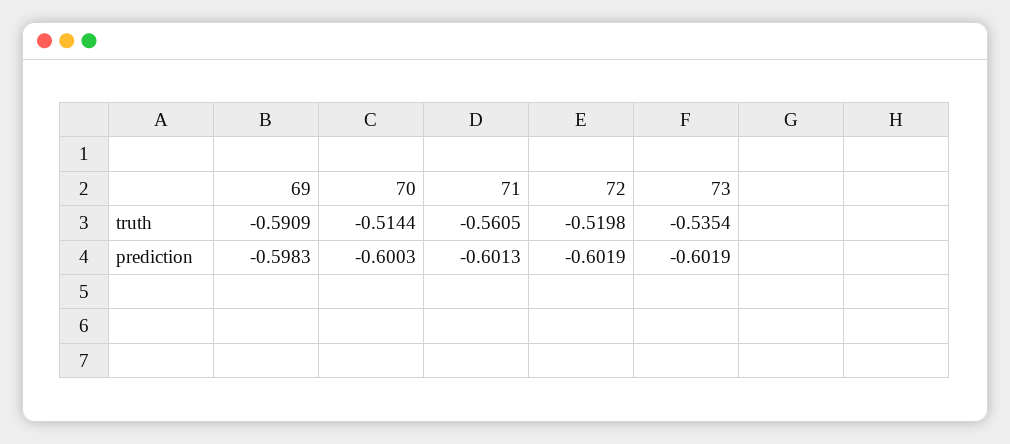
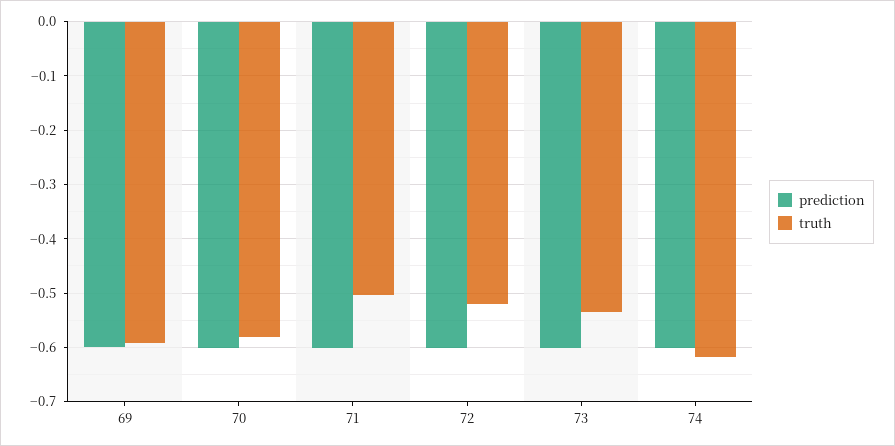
  {
    "truth": {
      "69": -0.5909,
-     "70": -0.5144,
+     "70": -0.58,
-     "71": -0.5605,
+     "71": -0.5,
      "72": -0.5198,
-     "73": -0.5354
+     "73": -0.5354,
+     "74": -0.62
    },
    "prediction": {
      "69": -0.5983,
      "70": -0.6003,
      "71": -0.6013,
      "72": -0.6019,
-     "73": -0.6019
+     "73": -0.6019,
+     "74": -0.6
    }
  }

